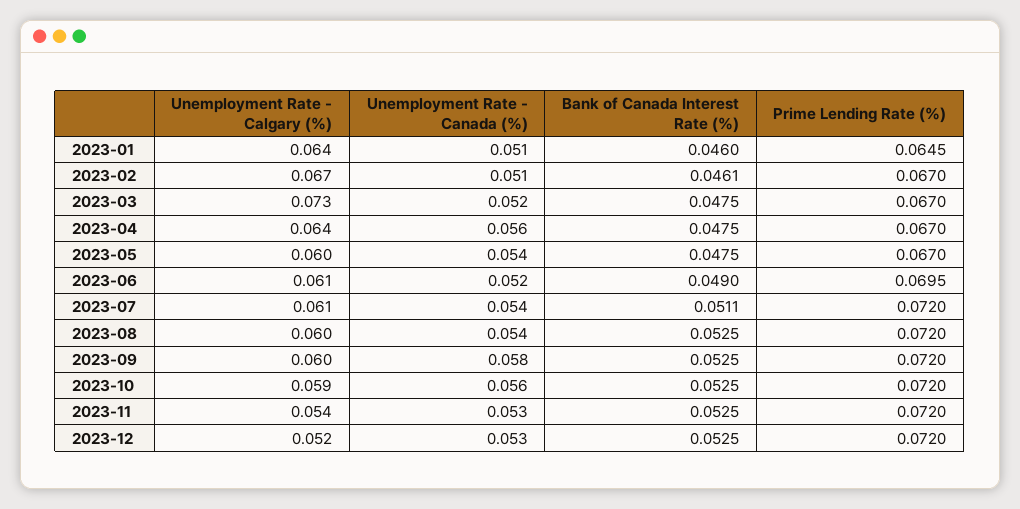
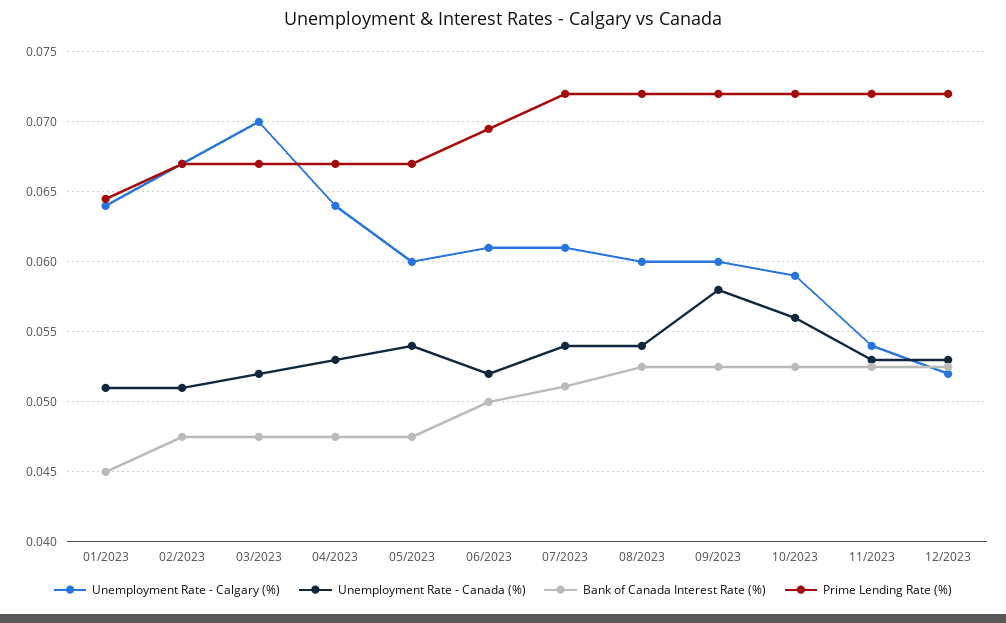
  {
    "Unemployment Rate - Calgary (%)": {
      "2023-01": 0.064,
      "2023-02": 0.067,
-     "2023-03": 0.073,
+     "2023-03": 0.07,
      "2023-04": 0.064,
      "2023-05": 0.06,
      "2023-06": 0.061,
      "2023-07": 0.061,
      "2023-08": 0.06,
      "2023-09": 0.06,
      "2023-10": 0.059,
      "2023-11": 0.054,
      "2023-12": 0.052
    },
    "Unemployment Rate - Canada (%)": {
      "2023-01": 0.051,
      "2023-02": 0.051,
      "2023-03": 0.052,
-     "2023-04": 0.056,
+     "2023-04": 0.053,
      "2023-05": 0.054,
      "2023-06": 0.052,
      "2023-07": 0.054,
      "2023-08": 0.054,
      "2023-09": 0.058,
      "2023-10": 0.056,
      "2023-11": 0.053,
      "2023-12": 0.053
    },
    "Bank of Canada Interest Rate (%)": {
-     "2023-01": 0.046,
+     "2023-01": 0.045,
-     "2023-02": 0.0461,
+     "2023-02": 0.0475,
      "2023-03": 0.0475,
      "2023-04": 0.0475,
      "2023-05": 0.0475,
-     "2023-06": 0.049,
+     "2023-06": 0.05,
      "2023-07": 0.0511,
      "2023-08": 0.0525,
      "2023-09": 0.0525,
      "2023-10": 0.0525,
      "2023-11": 0.0525,
      "2023-12": 0.0525
    },
    "Prime Lending Rate (%)": {
      "2023-01": 0.0645,
      "2023-02": 0.067,
      "2023-03": 0.067,
      "2023-04": 0.067,
      "2023-05": 0.067,
      "2023-06": 0.0695,
      "2023-07": 0.072,
      "2023-08": 0.072,
      "2023-09": 0.072,
      "2023-10": 0.072,
      "2023-11": 0.072,
      "2023-12": 0.072
    }
  }

